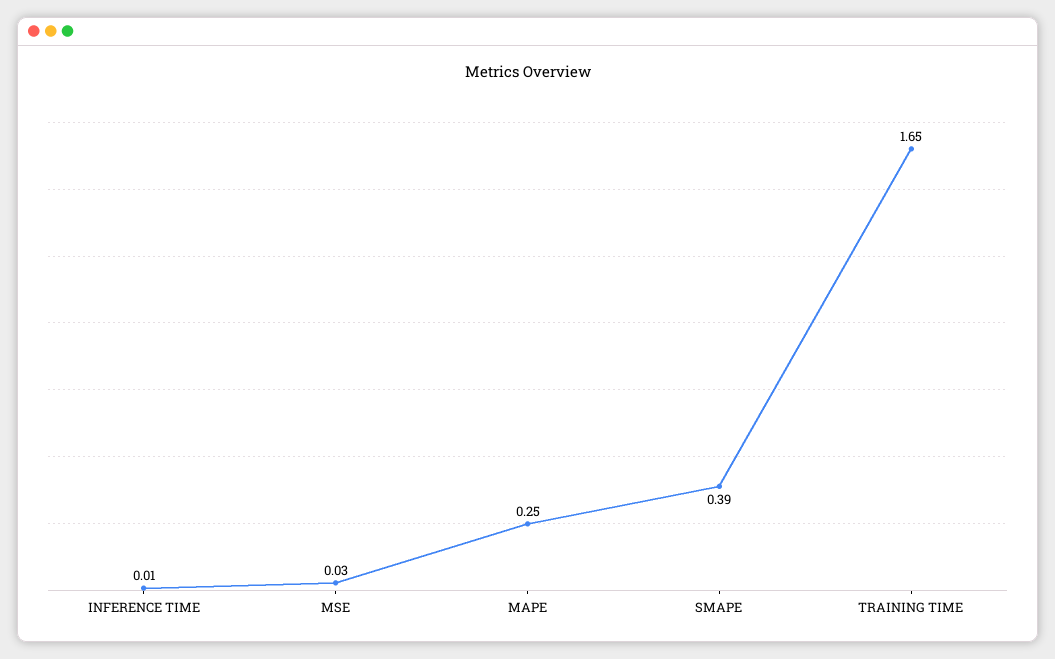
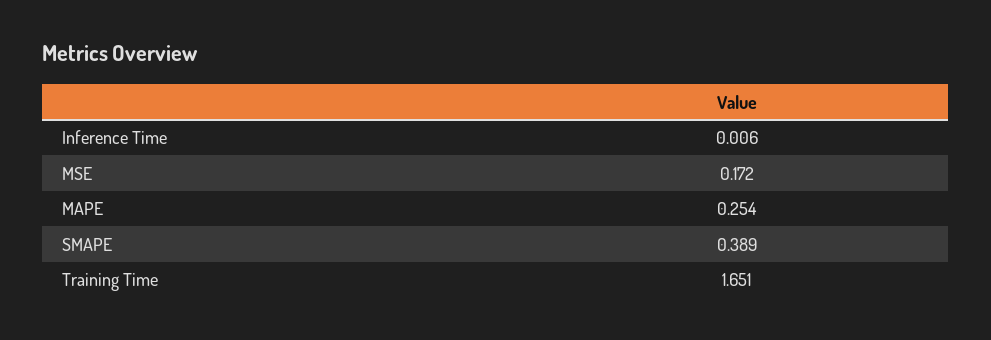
  {
    "INFERENCE TIME": 0.006,
-   "MSE": 0.03,
+   "MSE": 0.172,
    "MAPE": 0.254,
    "SMAPE": 0.389,
    "TRAINING TIME": 1.651
  }

